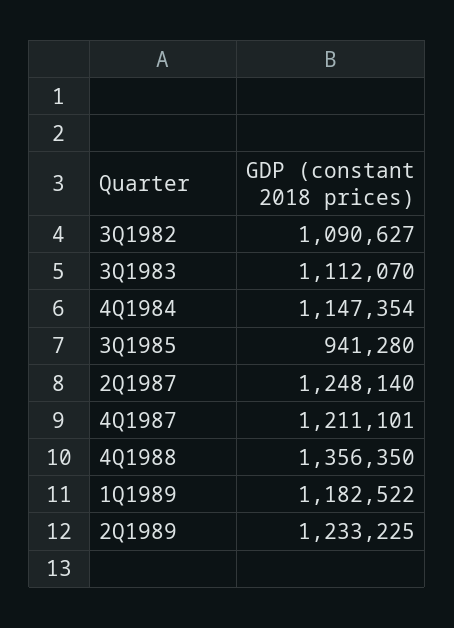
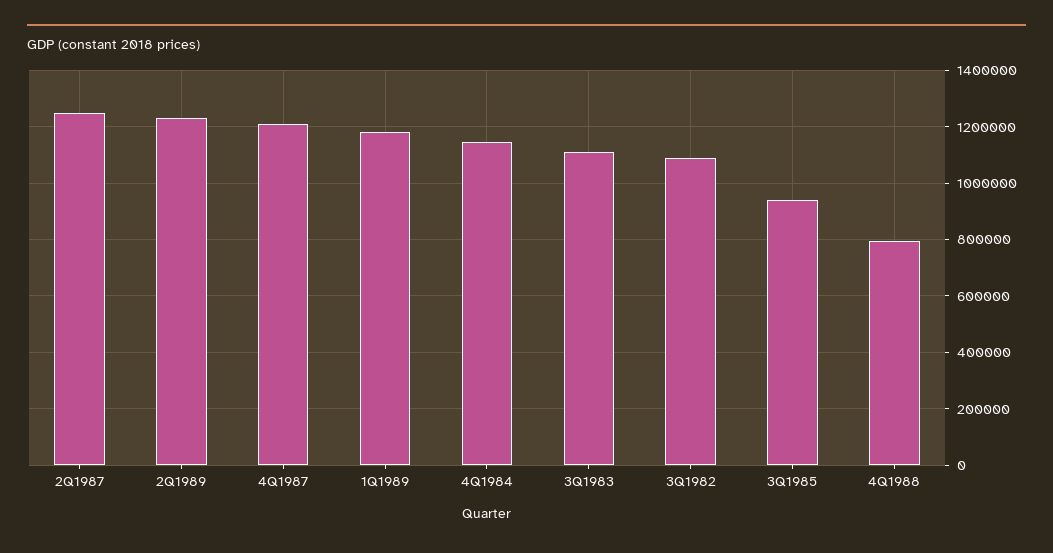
  {
    "3Q1982": 1090627,
    "3Q1983": 1112070,
    "4Q1984": 1147354,
    "3Q1985": 941280,
    "2Q1987": 1248140,
    "4Q1987": 1211101,
-   "4Q1988": 1356350,
+   "4Q1988": 800000,
    "1Q1989": 1182522,
    "2Q1989": 1233225
  }

